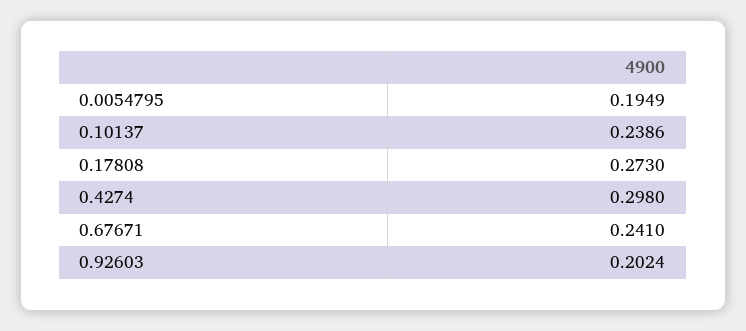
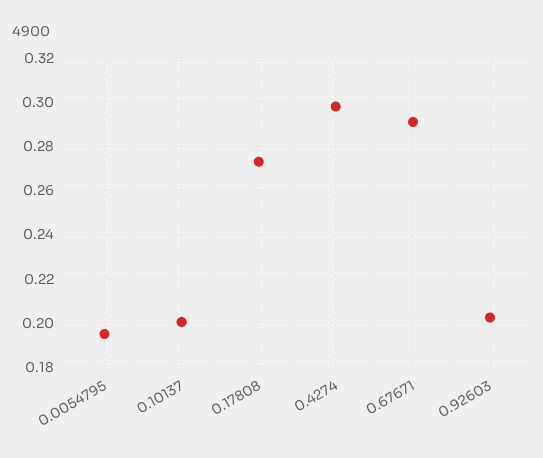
  {
    "0.0054795": 0.1949,
-   "0.10137": 0.2386,
+   "0.10137": 0.2,
    "0.17808": 0.273,
    "0.4274": 0.298,
-   "0.67671": 0.241,
+   "0.67671": 0.29,
    "0.92603": 0.2024
  }

